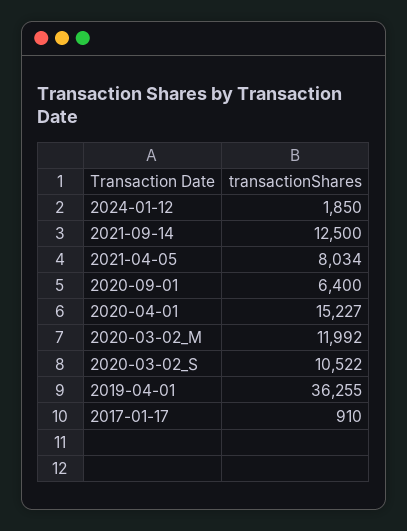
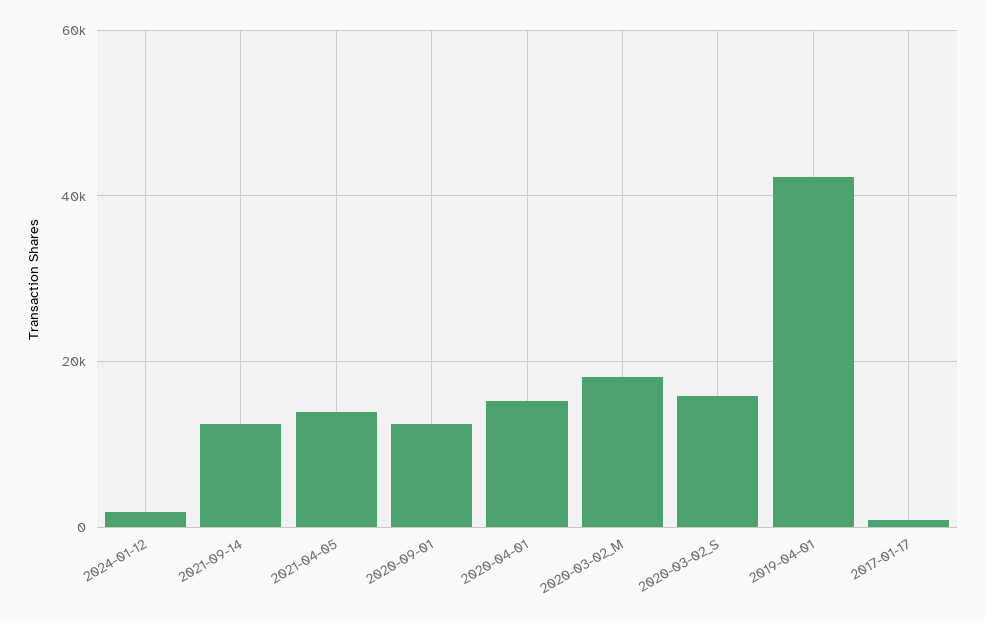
  {
    "2024-01-12": 1850,
    "2021-09-14": 12500,
-   "2021-04-05": 8034,
+   "2021-04-05": 14000,
-   "2020-09-01": 6400,
+   "2020-09-01": 12000,
    "2020-04-01": 15227,
-   "2020-03-02_M": 11992,
+   "2020-03-02_M": 18000,
-   "2020-03-02_S": 10522,
+   "2020-03-02_S": 16000,
-   "2019-04-01": 36255,
+   "2019-04-01": 42000,
    "2017-01-17": 910
  }

